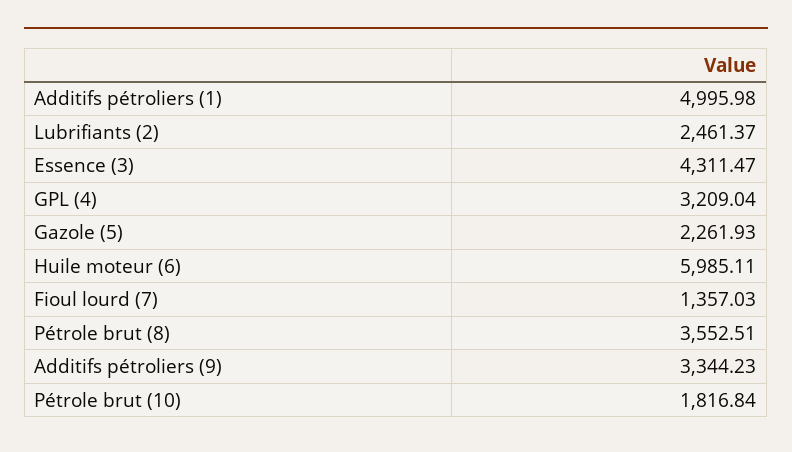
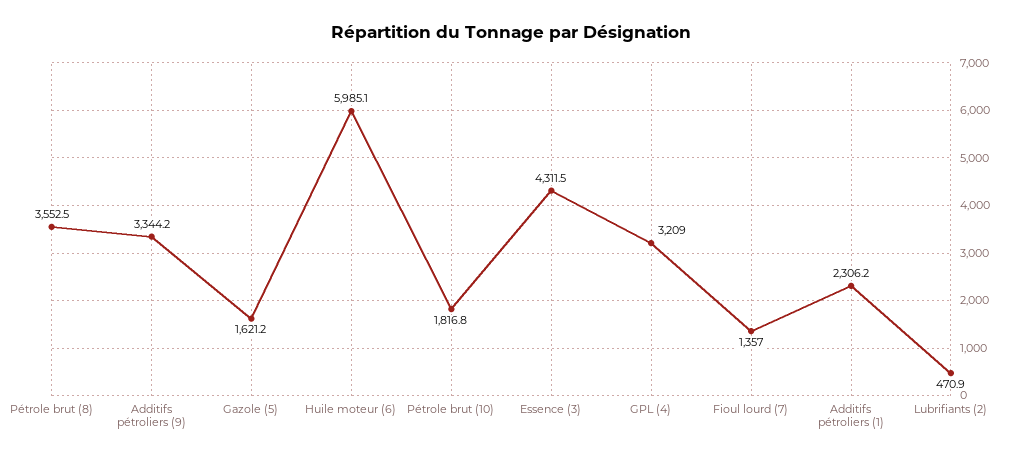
  {
-   "Additifs pétroliers (1)": 4995.98,
+   "Additifs pétroliers (1)": 2306.2,
-   "Lubrifiants (2)": 2461.37,
+   "Lubrifiants (2)": 470.9,
    "Essence (3)": 4311.47,
    "GPL (4)": 3209.04,
-   "Gazole (5)": 2261.93,
+   "Gazole (5)": 1621.2,
    "Huile moteur (6)": 5985.11,
    "Fioul lourd (7)": 1357.03,
    "Pétrole brut (8)": 3552.51,
    "Additifs pétroliers (9)": 3344.23,
    "Pétrole brut (10)": 1816.84
  }

